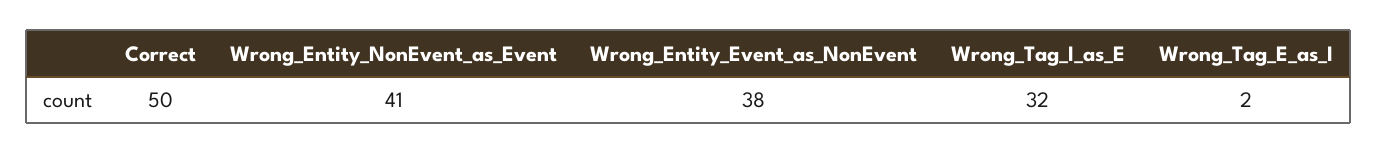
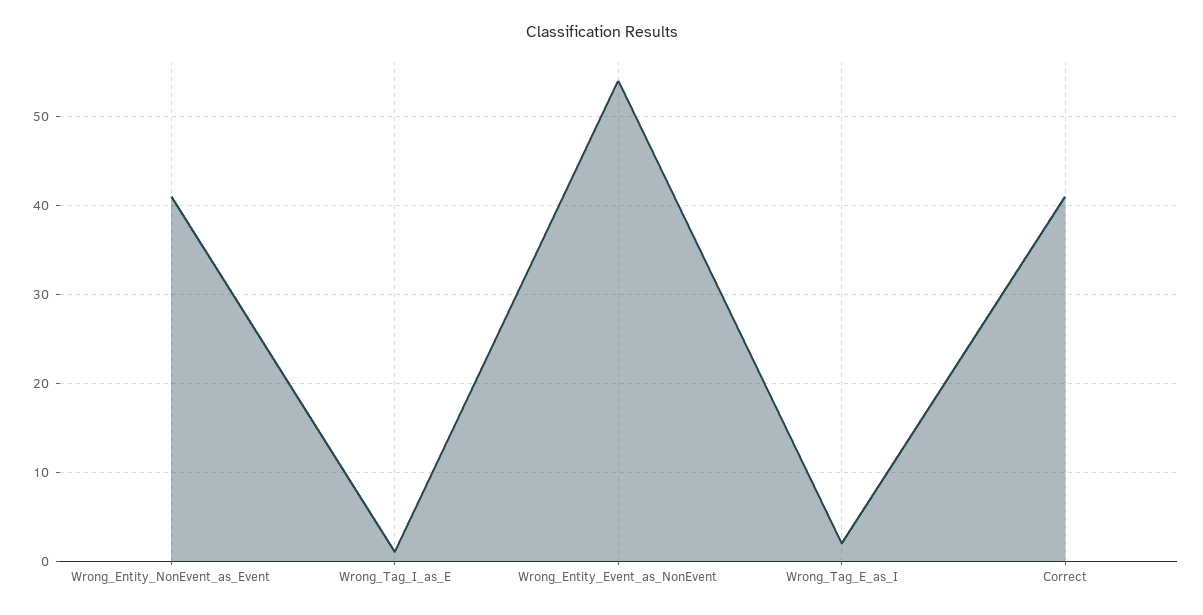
  {
-   "Correct": 50,
+   "Correct": 41,
    "Wrong_Entity_NonEvent_as_Event": 41,
-   "Wrong_Entity_Event_as_NonEvent": 38,
+   "Wrong_Entity_Event_as_NonEvent": 54,
-   "Wrong_Tag_I_as_E": 32,
+   "Wrong_Tag_I_as_E": 1,
    "Wrong_Tag_E_as_I": 2
  }

